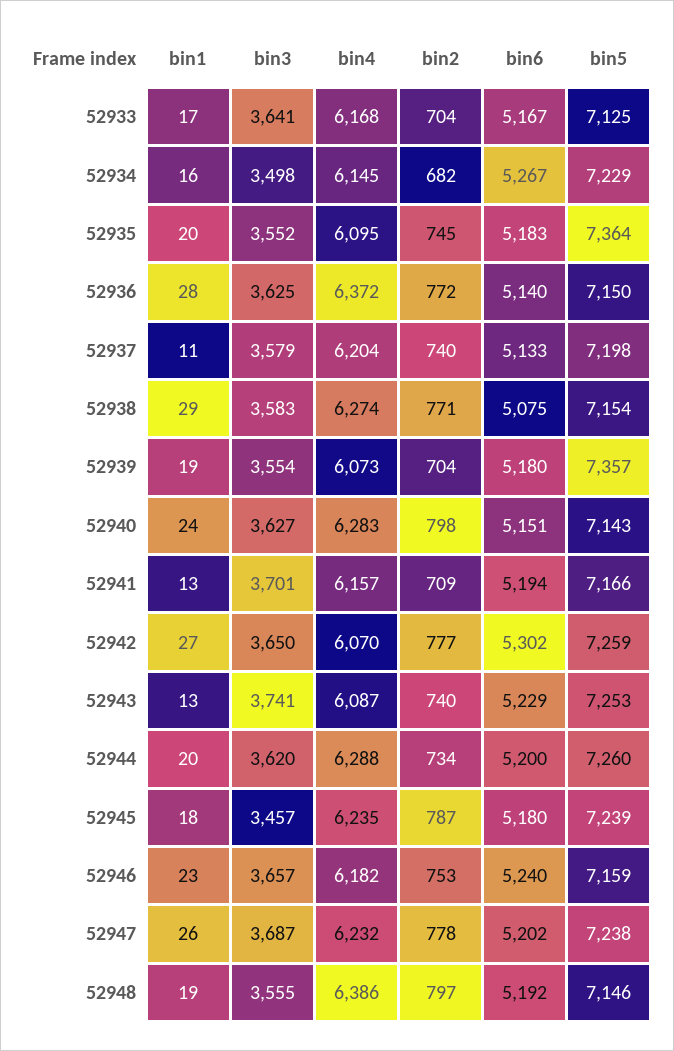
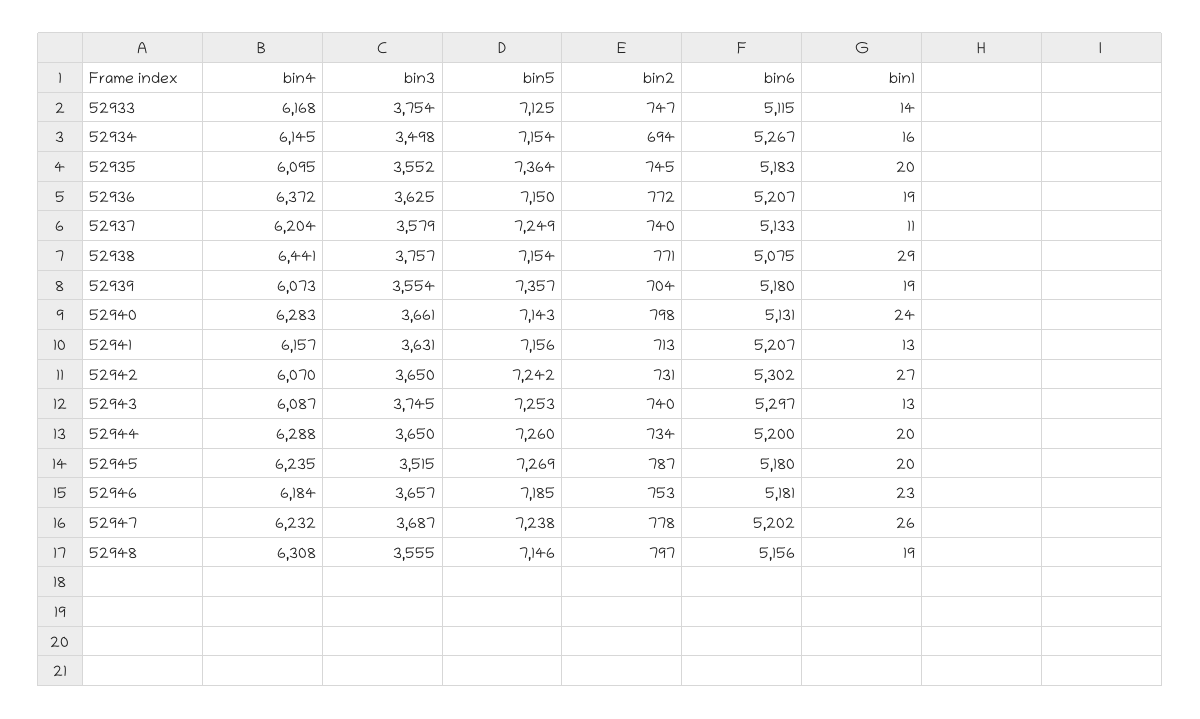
  {
    "bin1": {
-     "52933": 17,
+     "52933": 14,
      "52934": 16,
      "52935": 20,
-     "52936": 28,
+     "52936": 19,
      "52937": 11,
      "52938": 29,
      "52939": 19,
      "52940": 24,
      "52941": 13,
      "52942": 27,
      "52943": 13,
      "52944": 20,
-     "52945": 18,
+     "52945": 20,
      "52946": 23,
      "52947": 26,
      "52948": 19
    },
    "bin3": {
-     "52933": 3641,
+     "52933": 3754,
      "52934": 3498,
      "52935": 3552,
      "52936": 3625,
      "52937": 3579,
-     "52938": 3583,
+     "52938": 3757,
      "52939": 3554,
-     "52940": 3627,
+     "52940": 3661,
-     "52941": 3701,
+     "52941": 3631,
      "52942": 3650,
-     "52943": 3741,
+     "52943": 3745,
-     "52944": 3620,
+     "52944": 3650,
-     "52945": 3457,
+     "52945": 3515,
      "52946": 3657,
      "52947": 3687,
      "52948": 3555
    },
    "bin4": {
      "52933": 6168,
      "52934": 6145,
      "52935": 6095,
      "52936": 6372,
      "52937": 6204,
-     "52938": 6274,
+     "52938": 6441,
      "52939": 6073,
      "52940": 6283,
      "52941": 6157,
      "52942": 6070,
      "52943": 6087,
      "52944": 6288,
      "52945": 6235,
-     "52946": 6182,
+     "52946": 6184,
      "52947": 6232,
-     "52948": 6386
+     "52948": 6308
    },
    "bin2": {
-     "52933": 704,
+     "52933": 747,
-     "52934": 682,
+     "52934": 694,
      "52935": 745,
      "52936": 772,
      "52937": 740,
      "52938": 771,
      "52939": 704,
      "52940": 798,
-     "52941": 709,
+     "52941": 713,
-     "52942": 777,
+     "52942": 731,
      "52943": 740,
      "52944": 734,
      "52945": 787,
      "52946": 753,
      "52947": 778,
      "52948": 797
    },
    "bin6": {
-     "52933": 5167,
+     "52933": 5115,
      "52934": 5267,
      "52935": 5183,
-     "52936": 5140,
+     "52936": 5207,
      "52937": 5133,
      "52938": 5075,
      "52939": 5180,
-     "52940": 5151,
+     "52940": 5131,
-     "52941": 5194,
+     "52941": 5207,
      "52942": 5302,
-     "52943": 5229,
+     "52943": 5297,
      "52944": 5200,
      "52945": 5180,
-     "52946": 5240,
+     "52946": 5181,
      "52947": 5202,
-     "52948": 5192
+     "52948": 5156
    },
    "bin5": {
      "52933": 7125,
-     "52934": 7229,
+     "52934": 7154,
      "52935": 7364,
      "52936": 7150,
-     "52937": 7198,
+     "52937": 7249,
      "52938": 7154,
      "52939": 7357,
      "52940": 7143,
-     "52941": 7166,
+     "52941": 7156,
-     "52942": 7259,
+     "52942": 7242,
      "52943": 7253,
      "52944": 7260,
-     "52945": 7239,
+     "52945": 7269,
-     "52946": 7159,
+     "52946": 7185,
      "52947": 7238,
      "52948": 7146
    }
  }

